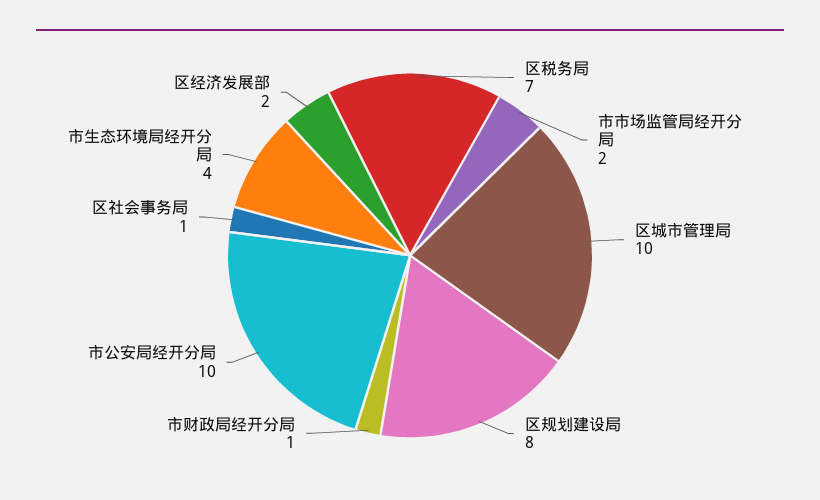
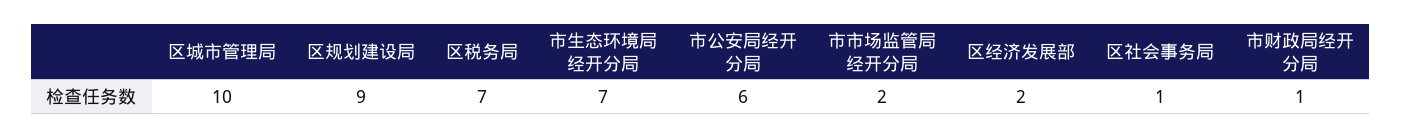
  {
    "区税务局": 7,
    "市市场监管局经开分局": 2,
    "区城市管理局": 10,
-   "区规划建设局": 8,
+   "区规划建设局": 9,
    "市财政局经开分局": 1,
-   "市公安局经开分局": 10,
+   "市公安局经开分局": 6,
    "区社会事务局": 1,
-   "市生态环境局经开分局": 4,
+   "市生态环境局经开分局": 7,
    "区经济发展部": 2
  }

